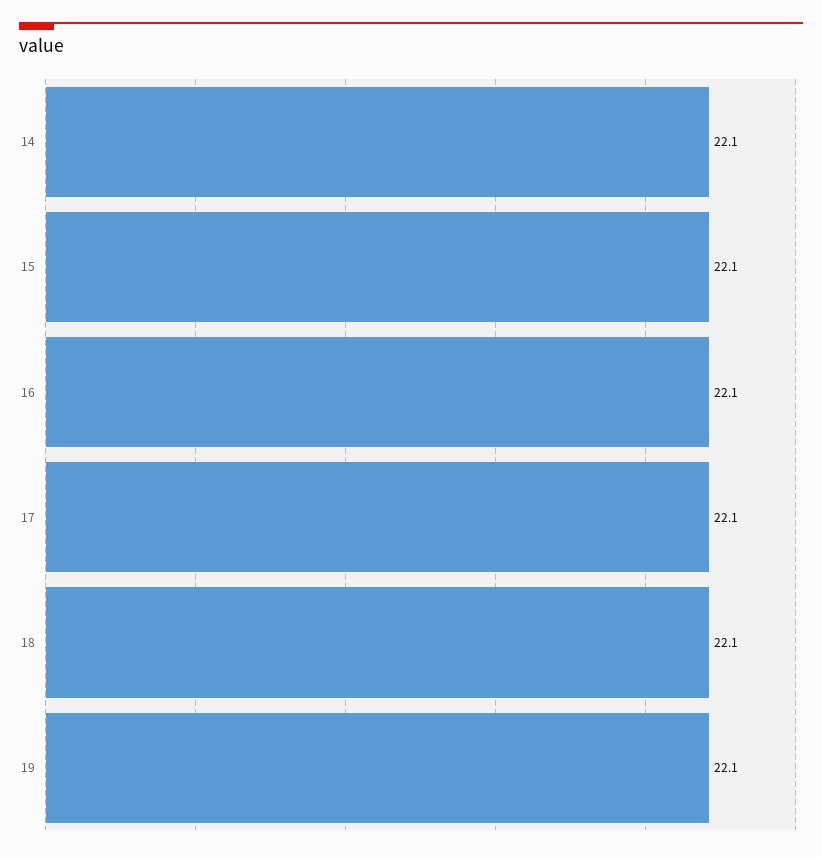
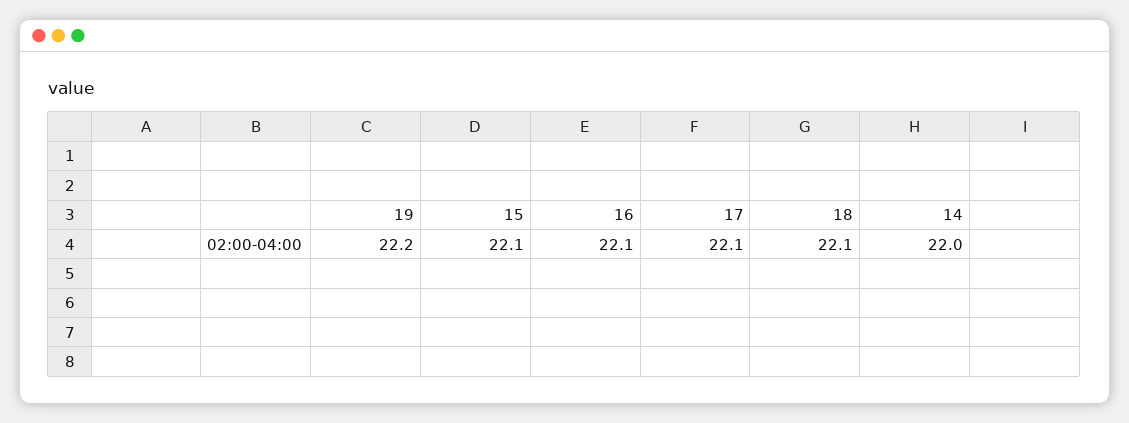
  {
-   "14": 22.1,
+   "14": 22,
    "15": 22.1,
    "16": 22.1,
    "17": 22.1,
    "18": 22.1,
-   "19": 22.1
+   "19": 22.2
  }

